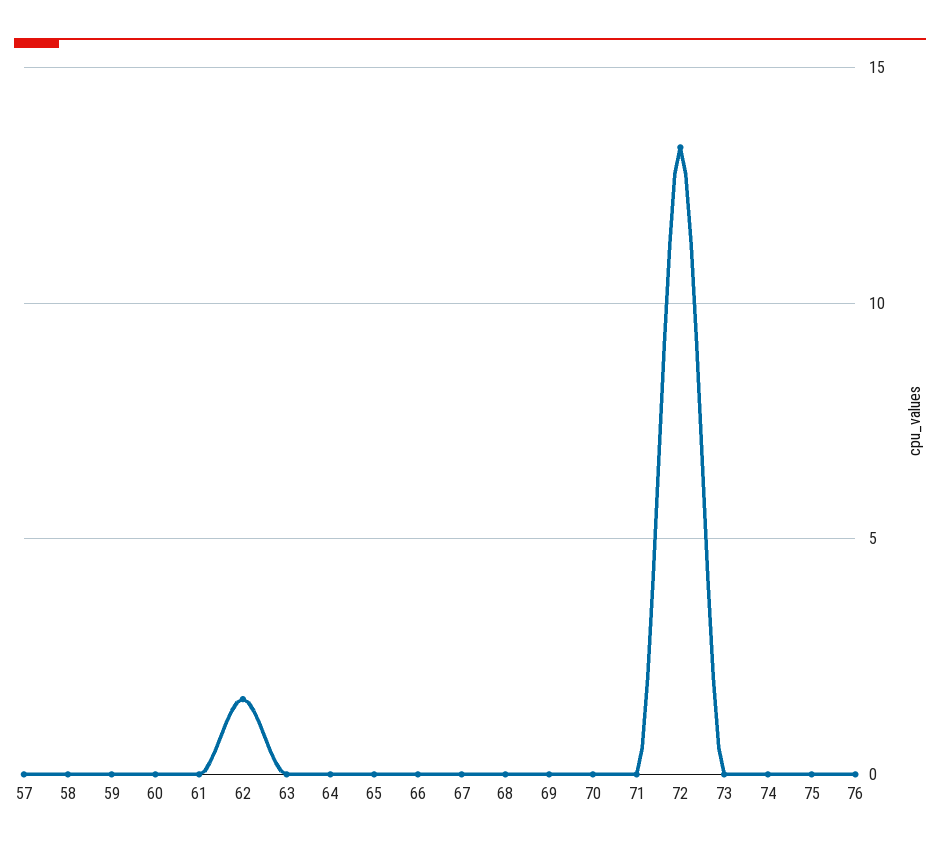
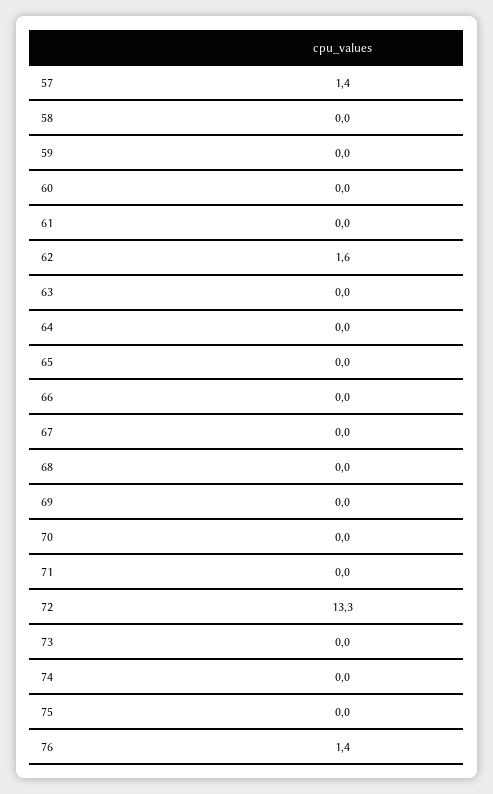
  {
-   "57": 0,
+   "57": 1.4,
    "58": 0,
    "59": 0,
    "60": 0,
    "61": 0,
    "62": 1.6,
    "63": 0,
    "64": 0,
    "65": 0,
    "66": 0,
    "67": 0,
    "68": 0,
    "69": 0,
    "70": 0,
    "71": 0,
    "72": 13.3,
    "73": 0,
    "74": 0,
    "75": 0,
-   "76": 0
+   "76": 1.4
  }

